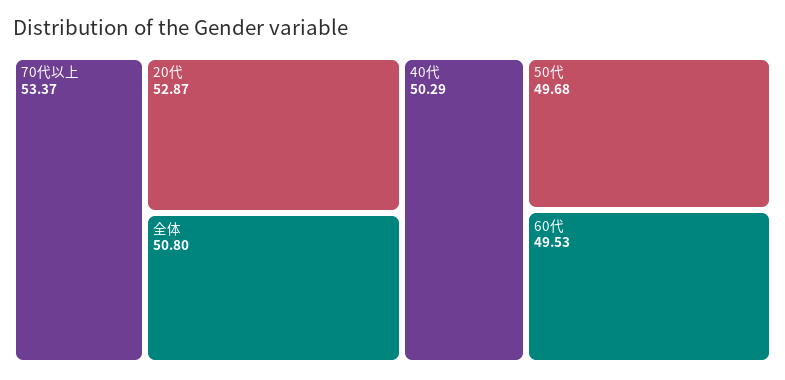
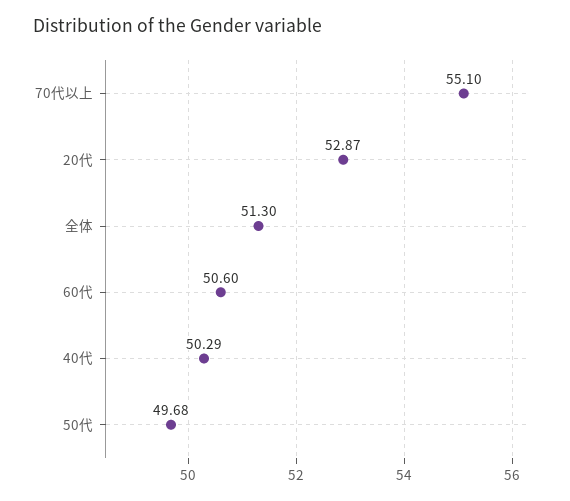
  {
-   "70代以上": 53.37,
+   "70代以上": 55.1,
    "20代": 52.87,
-   "全体": 50.8,
+   "全体": 51.3,
    "40代": 50.29,
    "50代": 49.68,
-   "60代": 49.53
+   "60代": 50.6
  }

